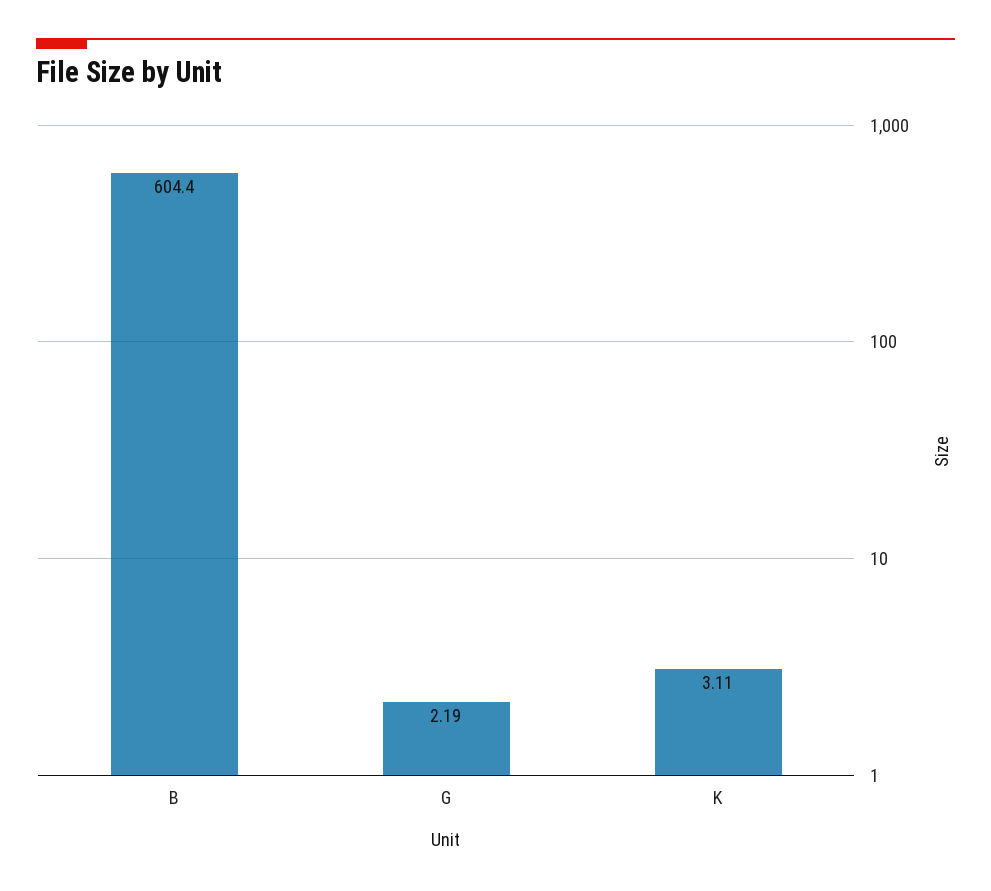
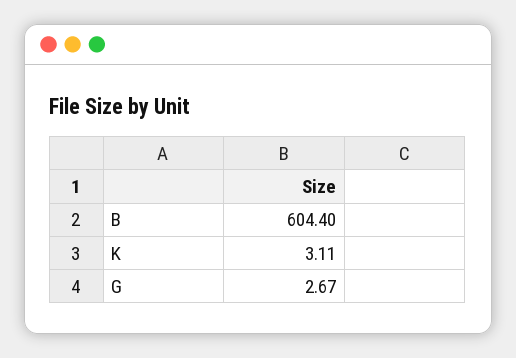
  {
    "B": 604.4,
-   "G": 2.19,
+   "G": 2.67,
    "K": 3.11
  }

